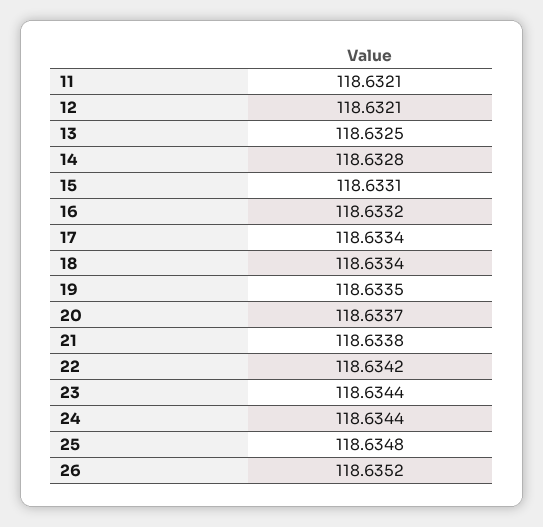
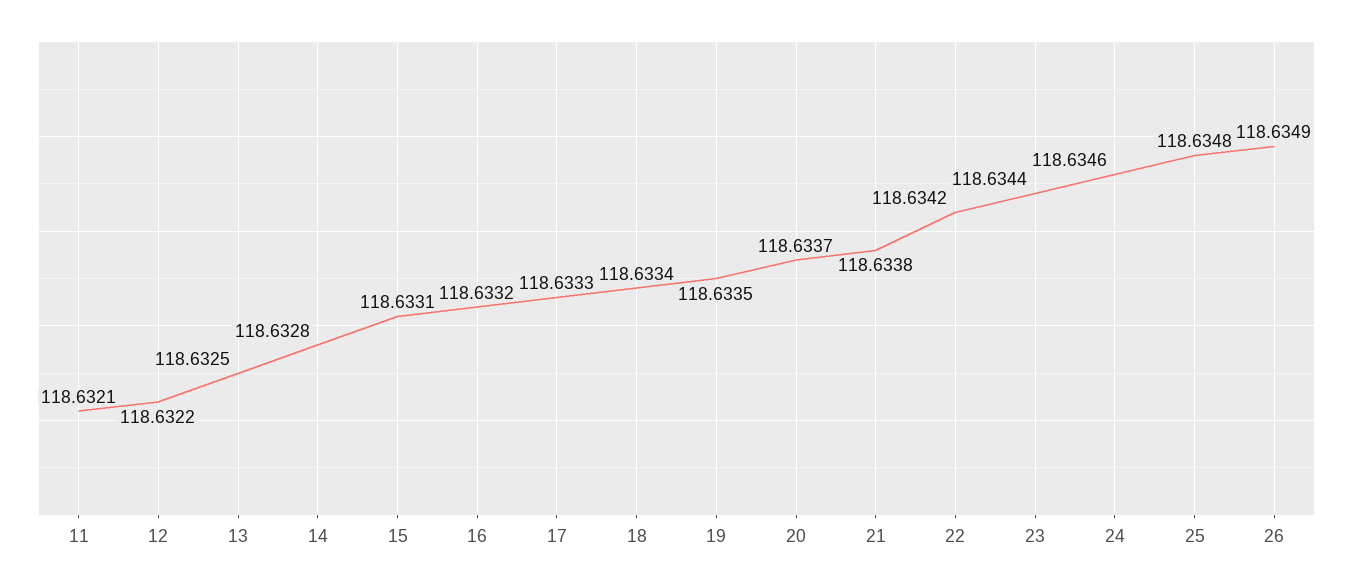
  {
    "11": 118.6321,
-   "12": 118.6321,
+   "12": 118.6322,
    "13": 118.6325,
    "14": 118.6328,
    "15": 118.6331,
    "16": 118.6332,
-   "17": 118.6334,
+   "17": 118.6333,
    "18": 118.6334,
    "19": 118.6335,
    "20": 118.6337,
    "21": 118.6338,
    "22": 118.6342,
    "23": 118.6344,
-   "24": 118.6344,
+   "24": 118.6346,
    "25": 118.6348,
-   "26": 118.6352
+   "26": 118.6349
  }

